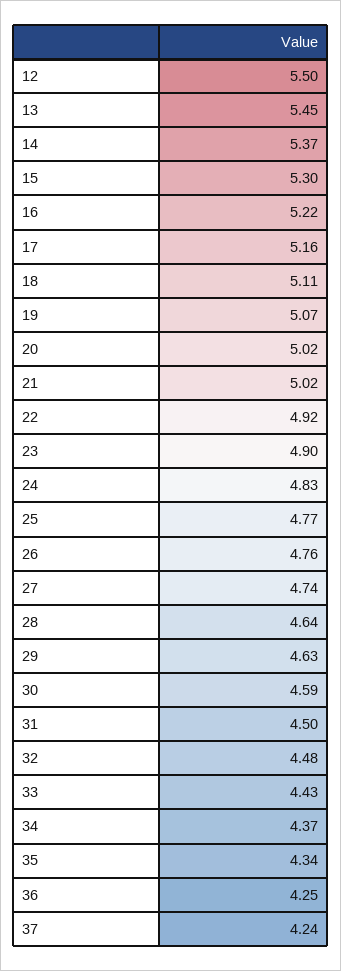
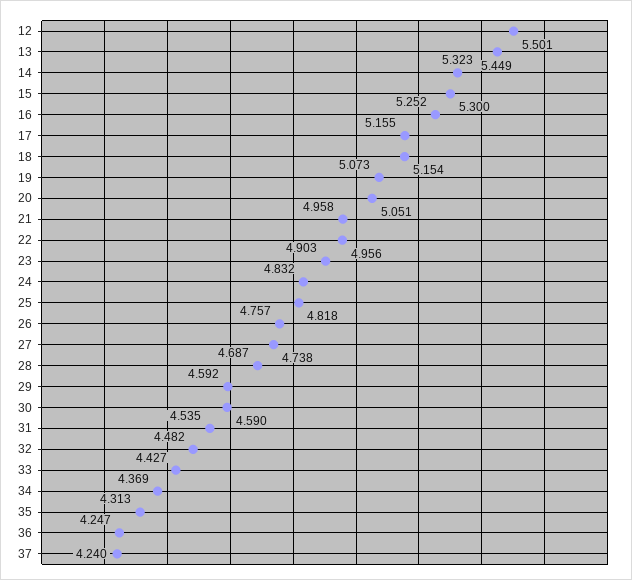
  {
    "12": 5.501,
    "13": 5.449,
-   "14": 5.37,
+   "14": 5.323,
    "15": 5.3,
-   "16": 5.22,
+   "16": 5.252,
    "17": 5.155,
-   "18": 5.11,
+   "18": 5.154,
    "19": 5.073,
-   "20": 5.02,
+   "20": 5.051,
-   "21": 5.02,
+   "21": 4.958,
-   "22": 4.92,
+   "22": 4.956,
    "23": 4.903,
    "24": 4.832,
-   "25": 4.77,
+   "25": 4.818,
    "26": 4.757,
    "27": 4.738,
-   "28": 4.64,
+   "28": 4.687,
-   "29": 4.63,
+   "29": 4.592,
    "30": 4.59,
-   "31": 4.5,
+   "31": 4.535,
    "32": 4.482,
    "33": 4.427,
    "34": 4.369,
-   "35": 4.34,
+   "35": 4.313,
    "36": 4.247,
    "37": 4.24
  }

